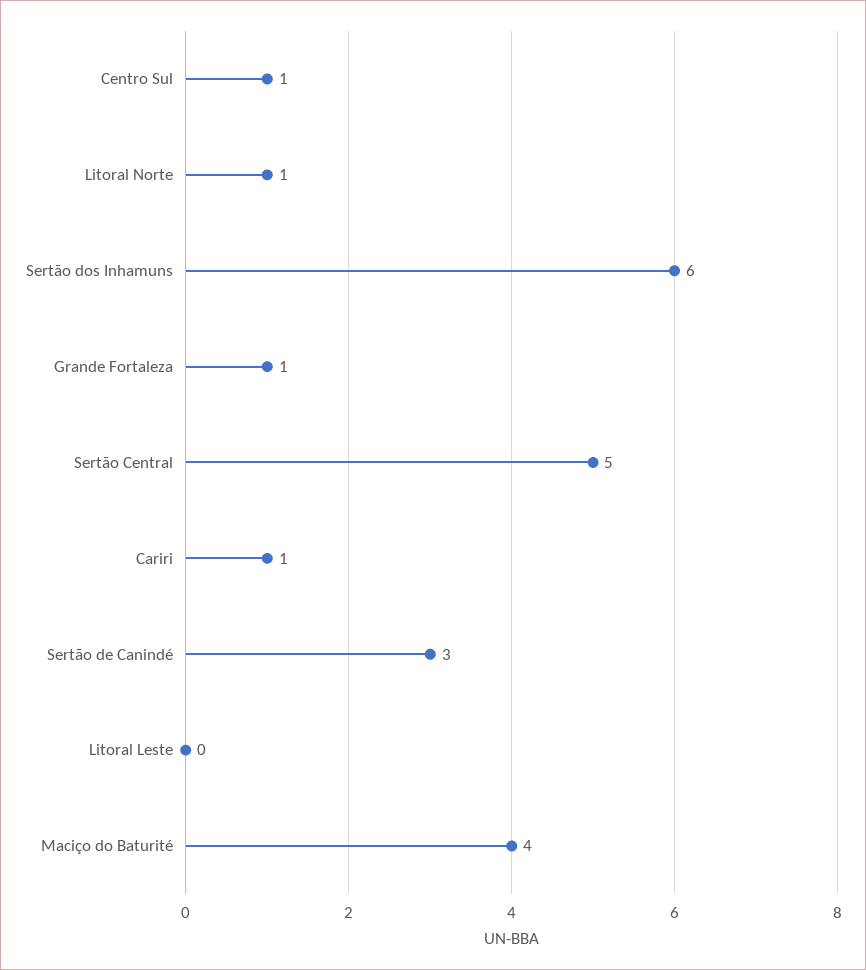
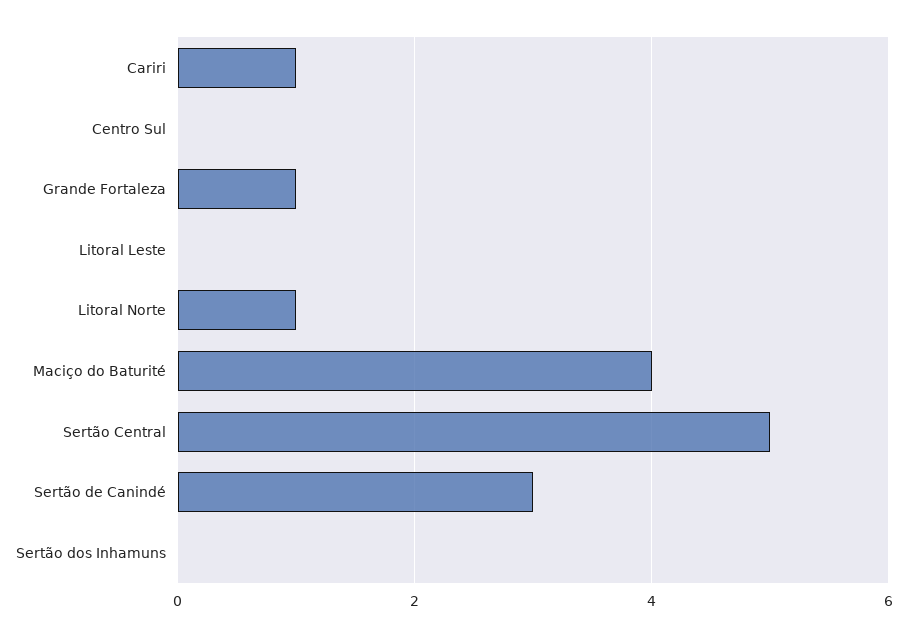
  {
-   "Centro Sul": 1,
+   "Centro Sul": 0,
    "Litoral Norte": 1,
-   "Sertão dos Inhamuns": 6,
+   "Sertão dos Inhamuns": 0,
    "Grande Fortaleza": 1,
    "Sertão Central": 5,
    "Cariri": 1,
    "Sertão de Canindé": 3,
    "Litoral Leste": 0,
    "Maciço do Baturité": 4
  }

